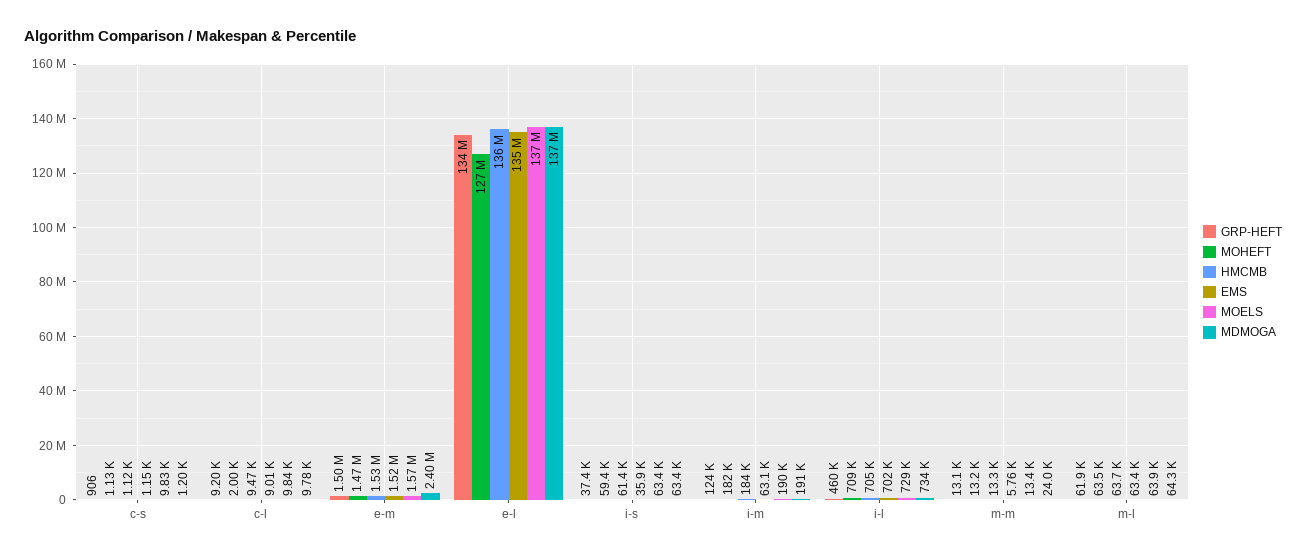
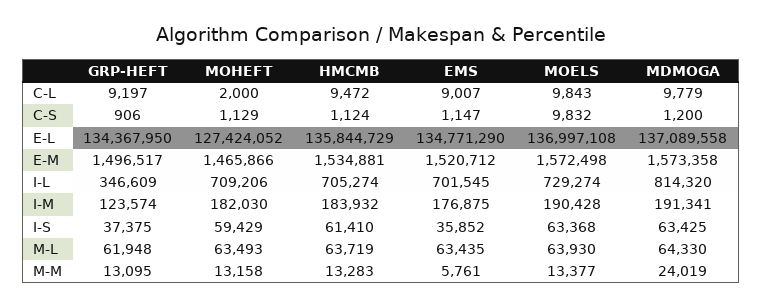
  {
    "GRP-HEFT": {
      "c-s": 906,
      "c-l": 9197,
      "e-m": 1496517,
      "e-l": 134367950,
      "i-s": 37375,
      "i-m": 123574,
-     "i-l": 460000,
+     "i-l": 346609,
      "m-m": 13095,
      "m-l": 61948
    },
    "MOHEFT": {
      "c-s": 1129,
      "c-l": 2000,
      "e-m": 1465866,
      "e-l": 127424052,
      "i-s": 59429,
      "i-m": 182030,
      "i-l": 709206,
      "m-m": 13158,
      "m-l": 63493
    },
    "HMCMB": {
      "c-s": 1124,
      "c-l": 9472,
      "e-m": 1534881,
      "e-l": 135844729,
      "i-s": 61410,
      "i-m": 183932,
      "i-l": 705274,
      "m-m": 13283,
      "m-l": 63719
    },
    "EMS": {
      "c-s": 1147,
      "c-l": 9007,
      "e-m": 1520712,
      "e-l": 134771290,
      "i-s": 35852,
-     "i-m": 63100,
+     "i-m": 176875,
      "i-l": 701545,
      "m-m": 5761,
      "m-l": 63435
    },
    "MOELS": {
      "c-s": 9832,
      "c-l": 9843,
      "e-m": 1572498,
      "e-l": 136997108,
      "i-s": 63368,
      "i-m": 190428,
      "i-l": 729274,
      "m-m": 13377,
      "m-l": 63930
    },
    "MDMOGA": {
      "c-s": 1200,
      "c-l": 9779,
-     "e-m": 2400000,
+     "e-m": 1573358,
      "e-l": 137089558,
      "i-s": 63425,
      "i-m": 191341,
-     "i-l": 734000,
+     "i-l": 814320,
      "m-m": 24019,
      "m-l": 64330
    }
  }

